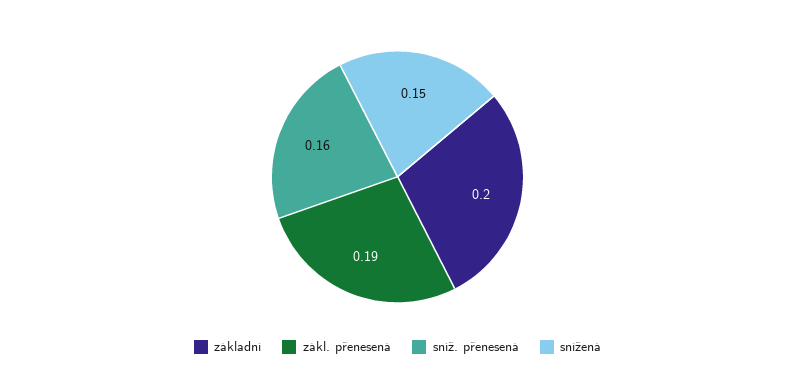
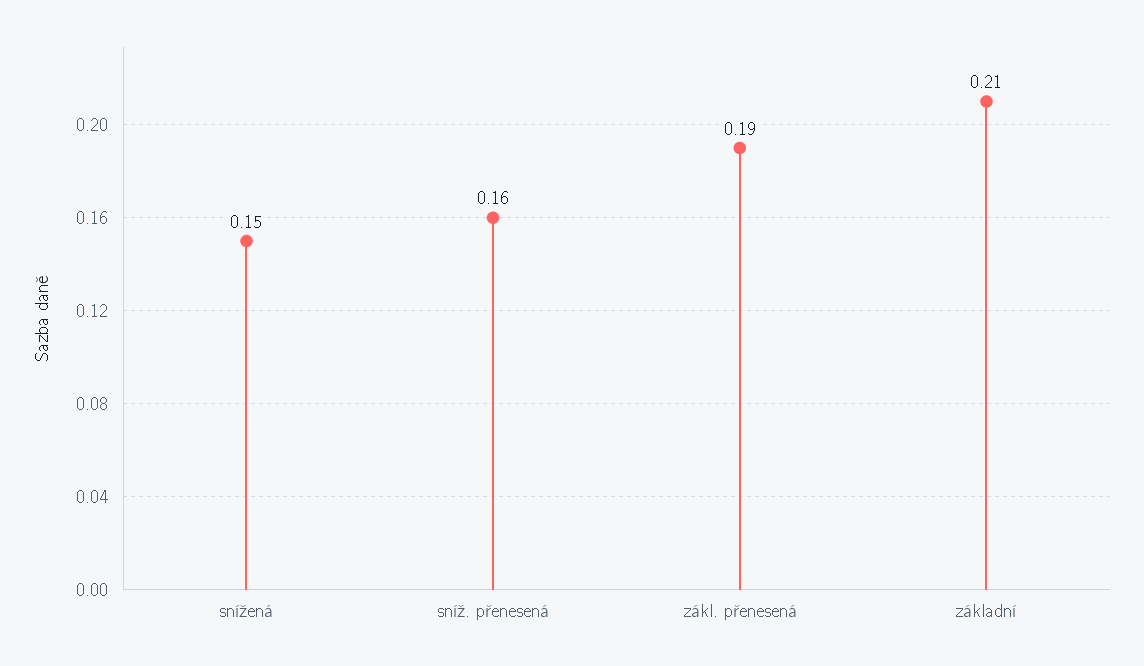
  {
-   "základní": 0.2,
+   "základní": 0.21,
    "zákl. přenesená": 0.19,
    "sníž. přenesená": 0.16,
    "snížená": 0.15
  }

